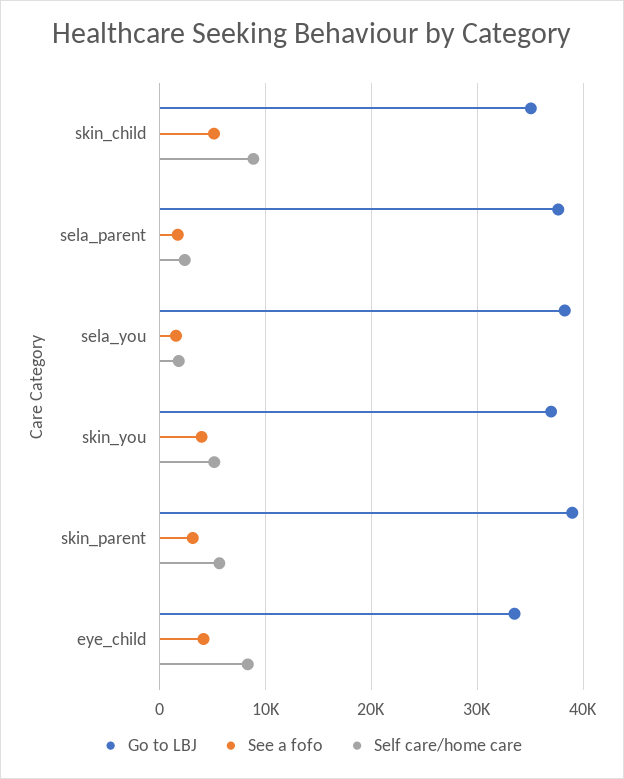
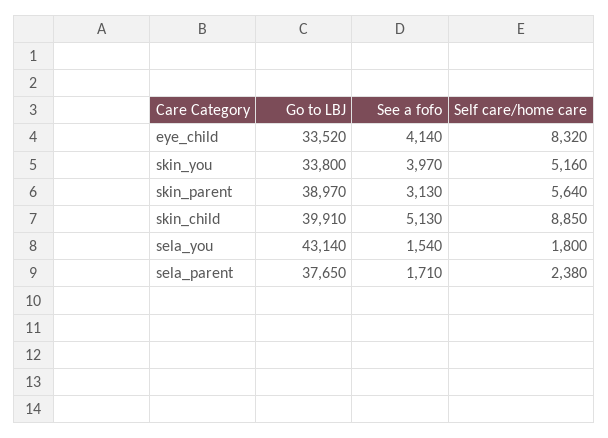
  {
    "Go to LBJ": {
-     "skin_child": 35000,
+     "skin_child": 39910,
      "sela_parent": 37650,
-     "sela_you": 38000,
+     "sela_you": 43140,
-     "skin_you": 37000,
+     "skin_you": 33800,
      "skin_parent": 38970,
      "eye_child": 33520
    },
    "See a fofo": {
      "skin_child": 5130,
      "sela_parent": 1710,
      "sela_you": 1540,
      "skin_you": 3970,
      "skin_parent": 3130,
      "eye_child": 4140
    },
    "Self care/home care": {
      "skin_child": 8850,
      "sela_parent": 2380,
      "sela_you": 1800,
      "skin_you": 5160,
      "skin_parent": 5640,
      "eye_child": 8320
    }
  }

